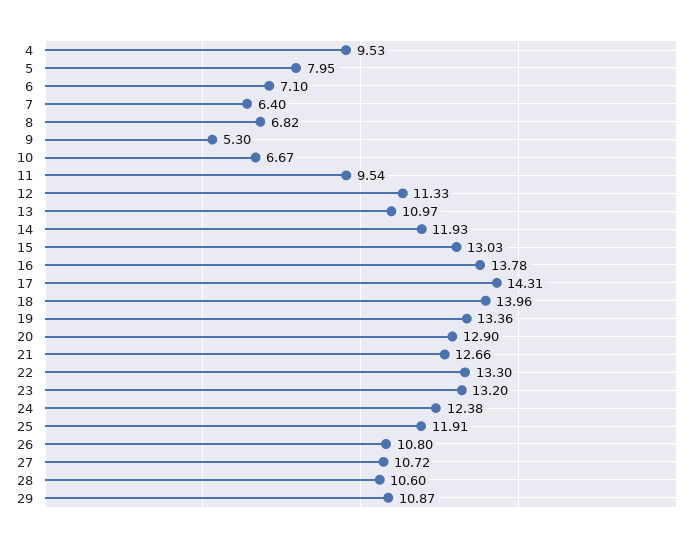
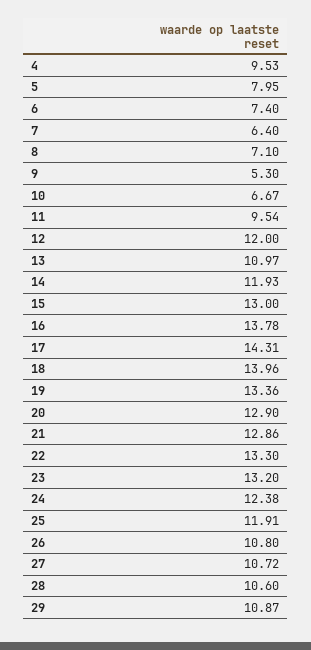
  {
    "4": 9.53,
    "5": 7.95,
-   "6": 7.1,
+   "6": 7.4,
    "7": 6.4,
-   "8": 6.82,
+   "8": 7.1,
    "9": 5.3,
    "10": 6.67,
    "11": 9.54,
-   "12": 11.33,
+   "12": 12,
    "13": 10.97,
    "14": 11.93,
-   "15": 13.03,
+   "15": 13,
    "16": 13.78,
    "17": 14.31,
    "18": 13.96,
    "19": 13.36,
    "20": 12.9,
-   "21": 12.66,
+   "21": 12.86,
    "22": 13.3,
    "23": 13.2,
    "24": 12.38,
    "25": 11.91,
    "26": 10.8,
    "27": 10.72,
    "28": 10.6,
    "29": 10.87
  }

